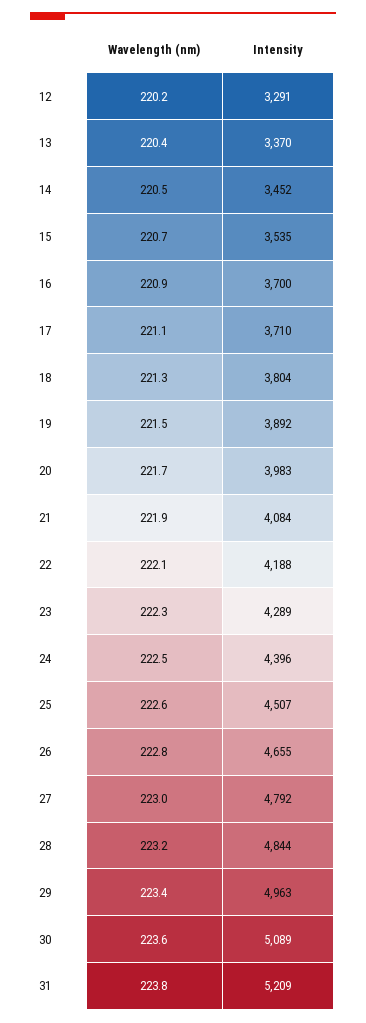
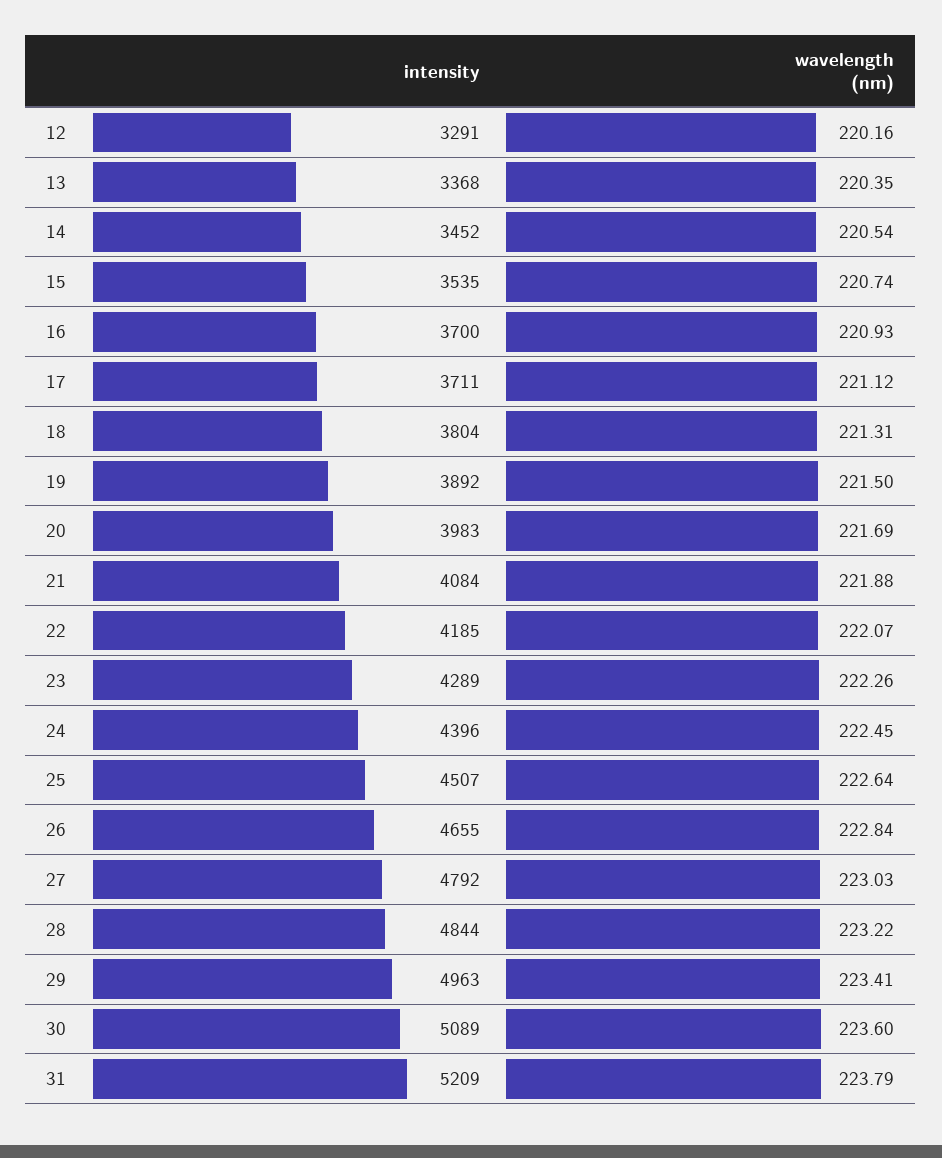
  {
    "Wavelength (nm)": {
      "12": 220.16,
      "13": 220.35,
      "14": 220.54,
      "15": 220.74,
      "16": 220.93,
      "17": 221.12,
      "18": 221.31,
      "19": 221.5,
      "20": 221.69,
      "21": 221.88,
      "22": 222.07,
      "23": 222.26,
      "24": 222.45,
      "25": 222.64,
      "26": 222.84,
      "27": 223.03,
      "28": 223.22,
      "29": 223.41,
      "30": 223.6,
      "31": 223.79
    },
    "Intensity": {
      "12": 3291,
-     "13": 3370,
+     "13": 3368,
      "14": 3452,
      "15": 3535,
      "16": 3700,
-     "17": 3710,
+     "17": 3711,
      "18": 3804,
      "19": 3892,
      "20": 3983,
      "21": 4084,
-     "22": 4188,
+     "22": 4185,
      "23": 4289,
      "24": 4396,
      "25": 4507,
      "26": 4655,
      "27": 4792,
      "28": 4844,
      "29": 4963,
      "30": 5089,
      "31": 5209
    }
  }

